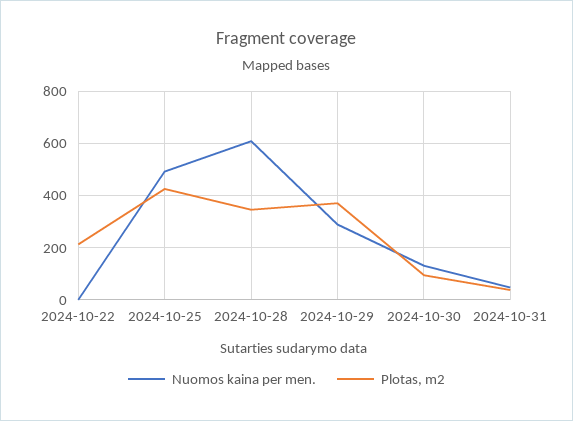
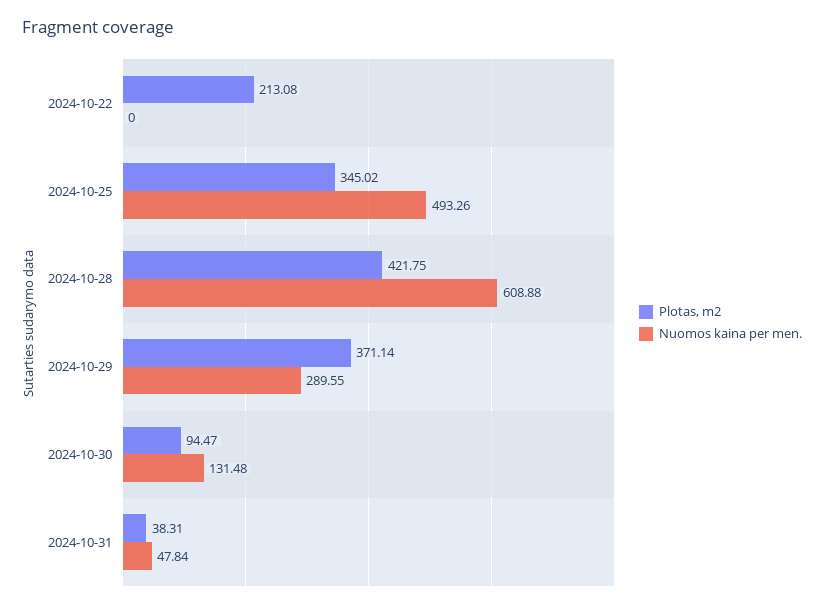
  {
    "Nuomos kaina per men.": {
      "2024-10-22": 0,
      "2024-10-25": 493.26,
      "2024-10-28": 608.88,
      "2024-10-29": 289.55,
      "2024-10-30": 131.48,
      "2024-10-31": 47.84
    },
    "Plotas, m2": {
      "2024-10-22": 213.08,
-     "2024-10-25": 425,
+     "2024-10-25": 345.02,
-     "2024-10-28": 350,
+     "2024-10-28": 421.75,
      "2024-10-29": 371.14,
      "2024-10-30": 94.47,
      "2024-10-31": 38.31
    }
  }

